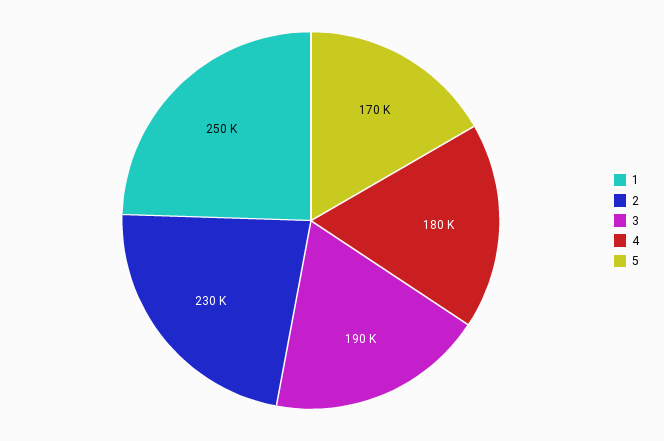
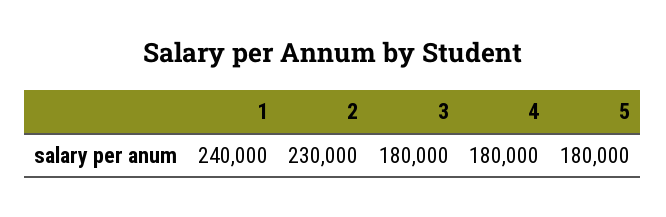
  {
-   "1": 250000,
+   "1": 240000,
    "2": 230000,
-   "3": 190000,
+   "3": 180000,
    "4": 180000,
-   "5": 170000
+   "5": 180000
  }

